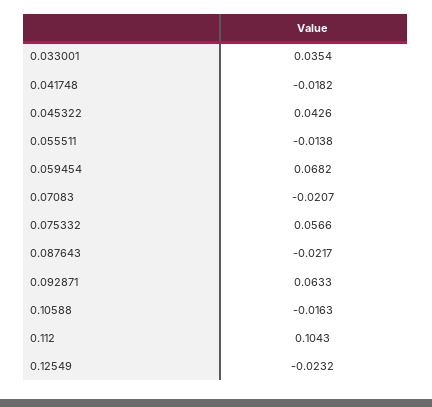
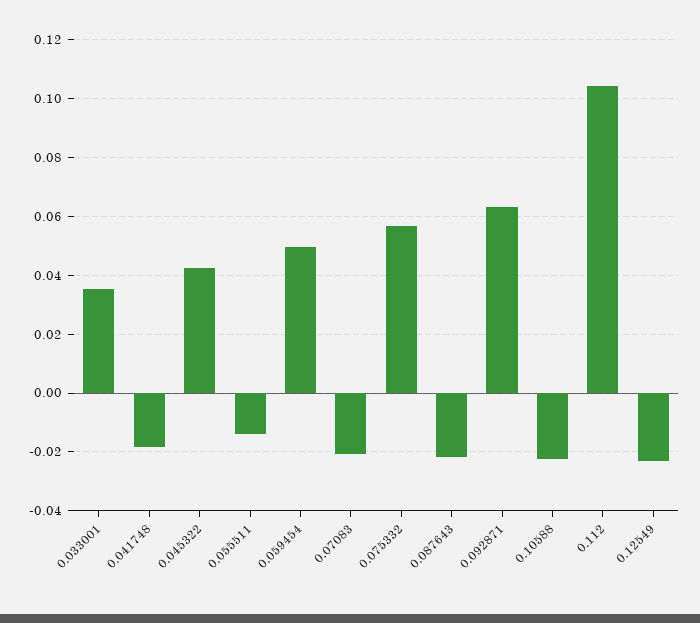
  {
    "0.033001": 0.0354,
    "0.041748": -0.0182,
    "0.045322": 0.0426,
    "0.055511": -0.0138,
-   "0.059454": 0.0682,
+   "0.059454": 0.05,
    "0.07083": -0.0207,
    "0.075332": 0.0566,
    "0.087643": -0.0217,
    "0.092871": 0.0633,
-   "0.10588": -0.0163,
+   "0.10588": -0.0225,
    "0.112": 0.1043,
    "0.12549": -0.0232
  }

